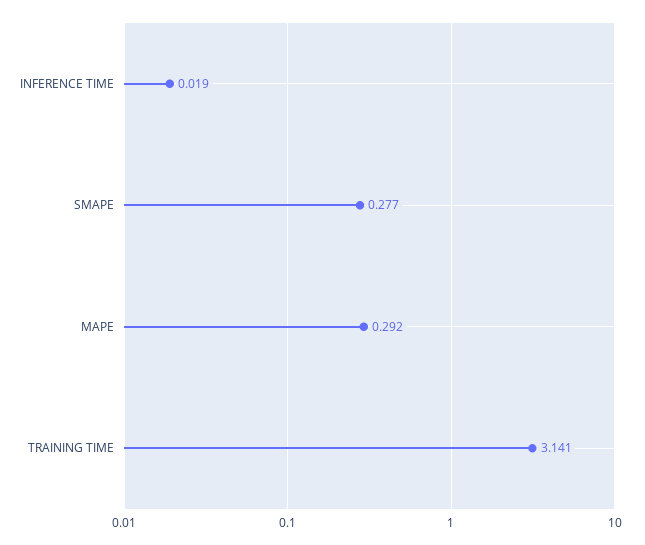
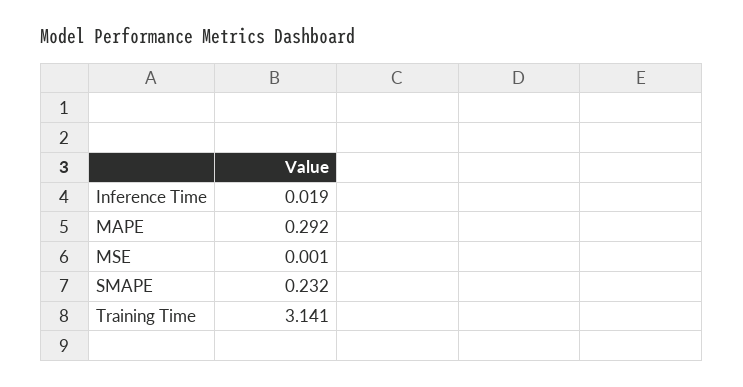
  {
    "INFERENCE TIME": 0.019,
-   "SMAPE": 0.277,
+   "SMAPE": 0.232,
    "MAPE": 0.292,
-   "TRAINING TIME": 3.141
+   "TRAINING TIME": 3.141,
+   "MSE": 0.001
  }

